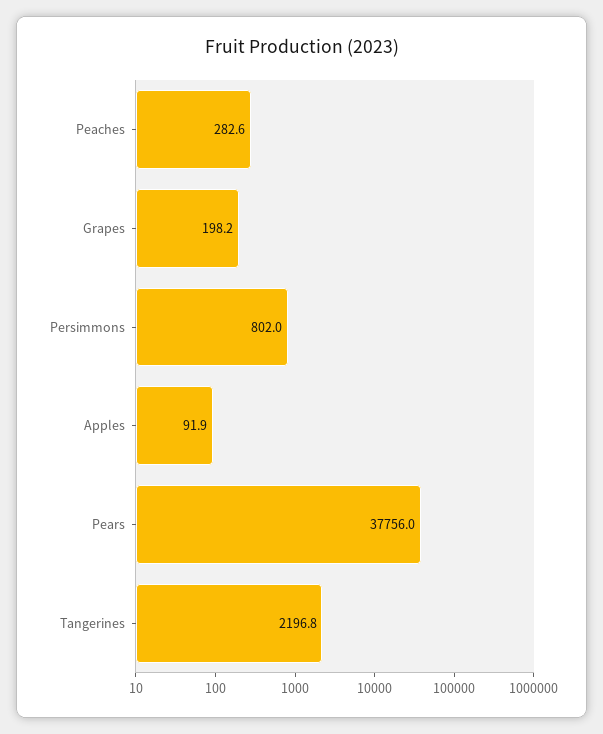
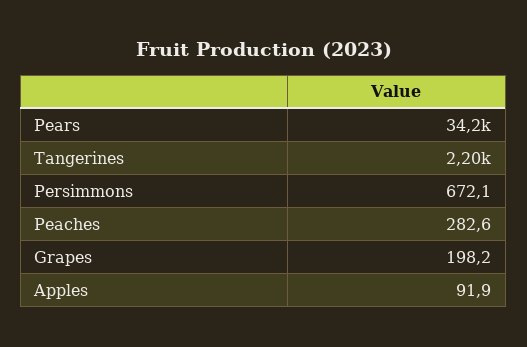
  {
    "Peaches": 282.6,
    "Grapes": 198.2,
-   "Persimmons": 802,
+   "Persimmons": 672.1,
    "Apples": 91.9,
-   "Pears": 37756,
+   "Pears": 34200,
    "Tangerines": 2196.8
  }

